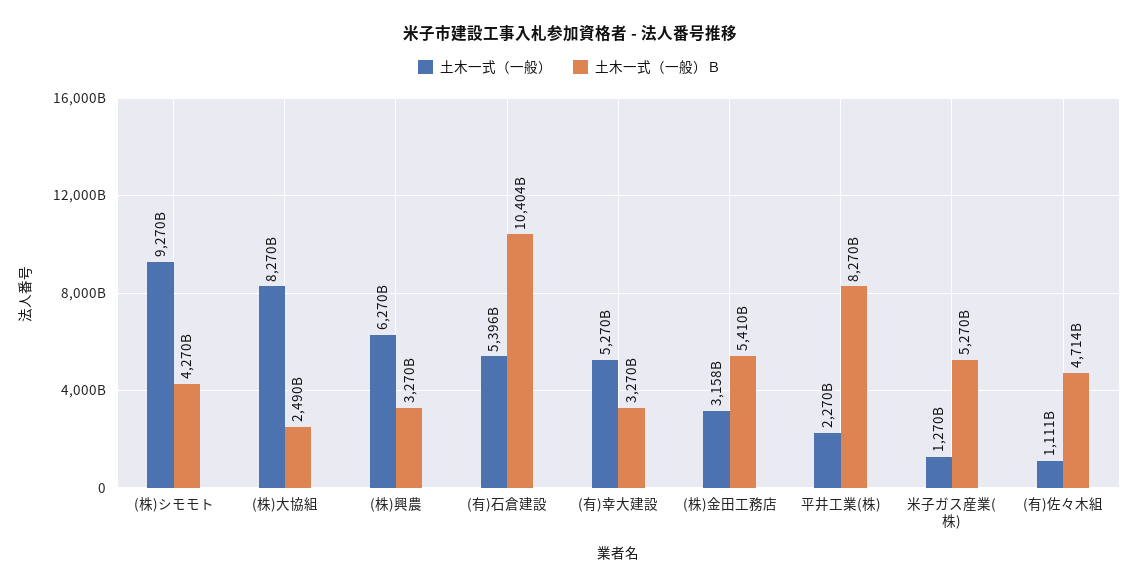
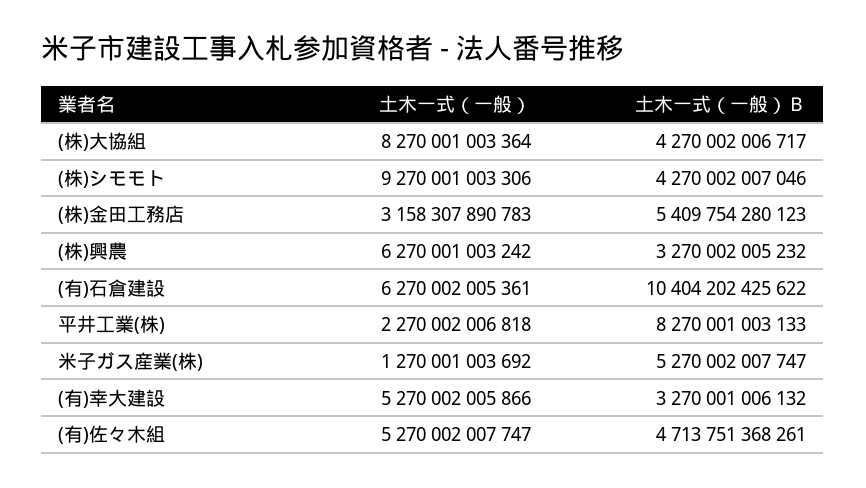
  {
    "土木一式（一般）": {
      "(株)シモモト": 9270001003306,
      "(株)大協組": 8270001003364,
      "(株)興農": 6270001003242,
-     "(有)石倉建設": 5396000000000,
+     "(有)石倉建設": 6270002005361,
      "(有)幸大建設": 5270002005866,
      "(株)金田工務店": 3158307890783,
      "平井工業(株)": 2270002006818,
      "米子ガス産業(株)": 1270001003692,
-     "(有)佐々木組": 1111000000000
+     "(有)佐々木組": 5270002007747
    },
    "土木一式（一般）Ｂ": {
      "(株)シモモト": 4270002007046,
-     "(株)大協組": 2490000000000,
+     "(株)大協組": 4270002006717,
      "(株)興農": 3270002005232,
      "(有)石倉建設": 10404202425622,
      "(有)幸大建設": 3270001006132,
      "(株)金田工務店": 5409754280123,
      "平井工業(株)": 8270001003133,
      "米子ガス産業(株)": 5270002007747,
      "(有)佐々木組": 4713751368261
    }
  }

